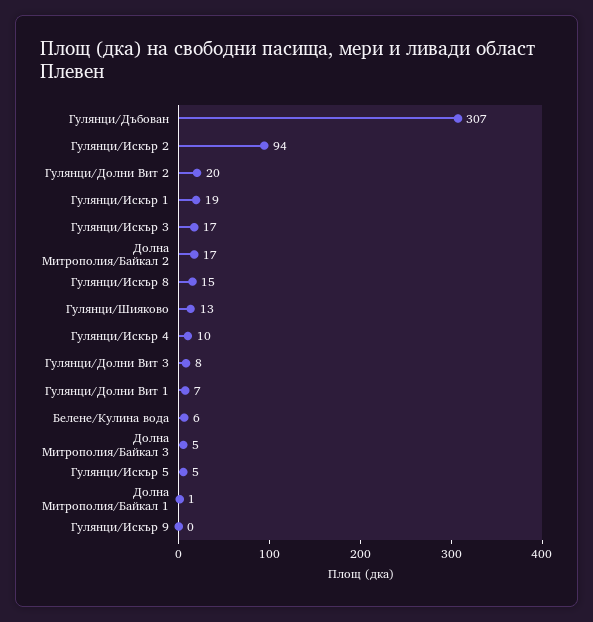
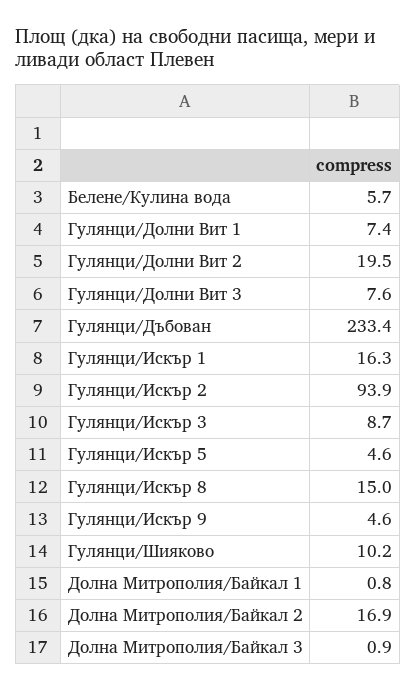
  {
-   "Гулянци/Дъбован": 307,
+   "Гулянци/Дъбован": 233.4,
    "Гулянци/Искър 2": 93.9,
    "Гулянци/Долни Вит 2": 19.5,
-   "Гулянци/Искър 1": 19,
+   "Гулянци/Искър 1": 16.3,
-   "Гулянци/Искър 3": 17,
+   "Гулянци/Искър 3": 8.7,
    "Долна Митрополия/Байкал 2": 16.9,
    "Гулянци/Искър 8": 15,
-   "Гулянци/Шияково": 13,
+   "Гулянци/Шияково": 10.2,
-   "Гулянци/Искър 4": 10,
    "Гулянци/Долни Вит 3": 7.6,
    "Гулянци/Долни Вит 1": 7.4,
    "Белене/Кулина вода": 5.7,
-   "Долна Митрополия/Байкал 3": 5,
+   "Долна Митрополия/Байкал 3": 0.9,
    "Гулянци/Искър 5": 4.6,
    "Долна Митрополия/Байкал 1": 0.8,
-   "Гулянци/Искър 9": 0
+   "Гулянци/Искър 9": 4.6
  }

